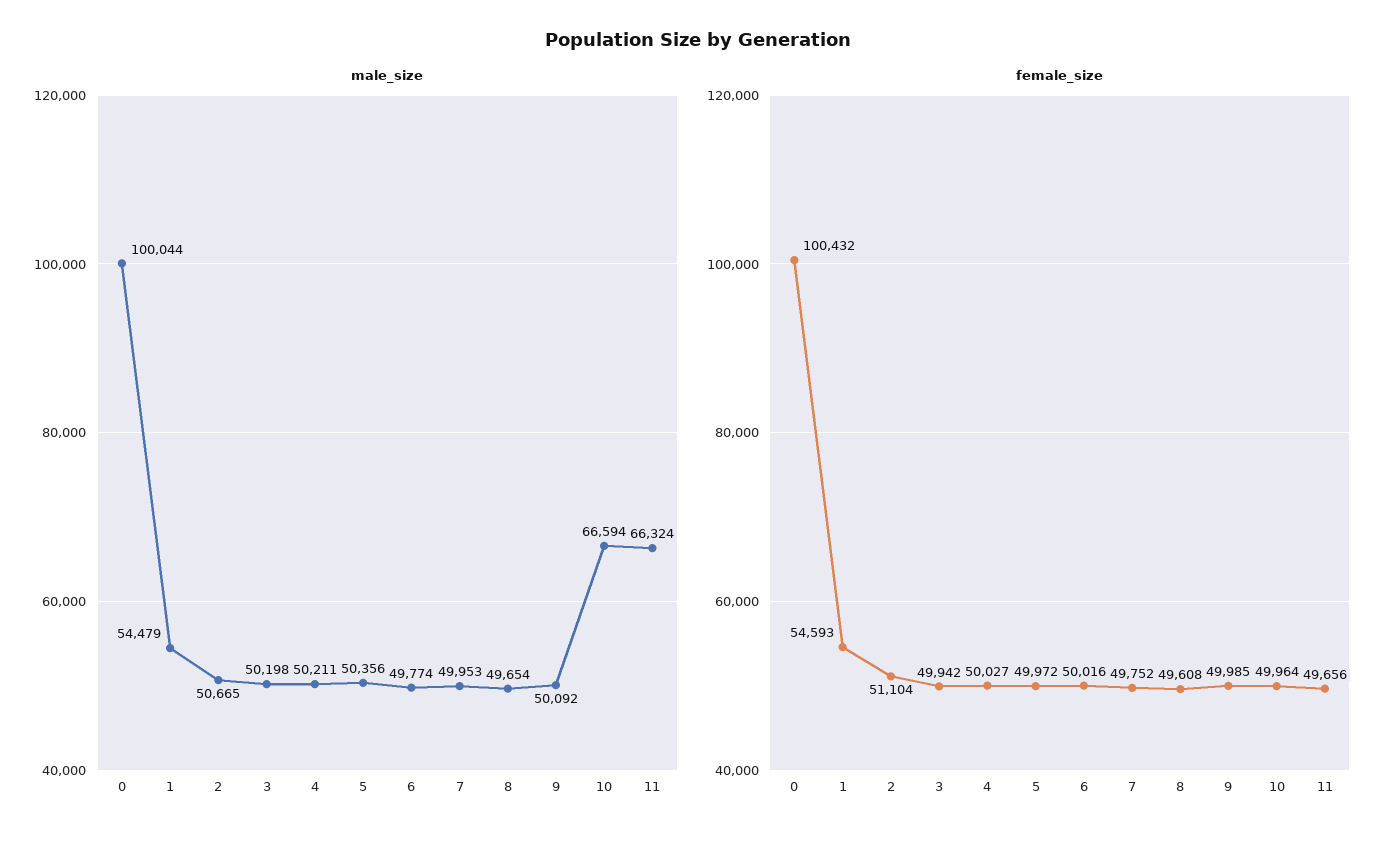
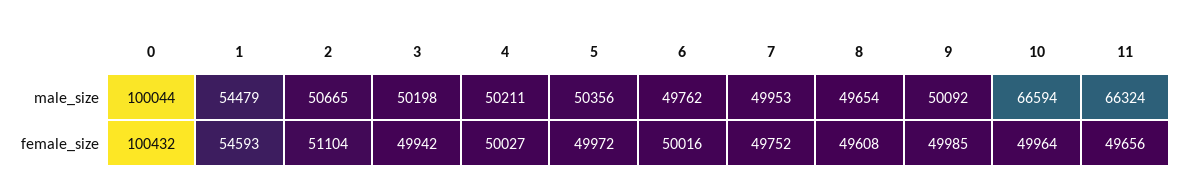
  {
    "male_size": {
      "0": 100044,
      "1": 54479,
      "2": 50665,
      "3": 50198,
      "4": 50211,
      "5": 50356,
-     "6": 49774,
+     "6": 49762,
      "7": 49953,
      "8": 49654,
      "9": 50092,
      "10": 66594,
      "11": 66324
    },
    "female_size": {
      "0": 100432,
      "1": 54593,
      "2": 51104,
      "3": 49942,
      "4": 50027,
      "5": 49972,
      "6": 50016,
      "7": 49752,
      "8": 49608,
      "9": 49985,
      "10": 49964,
      "11": 49656
    }
  }

